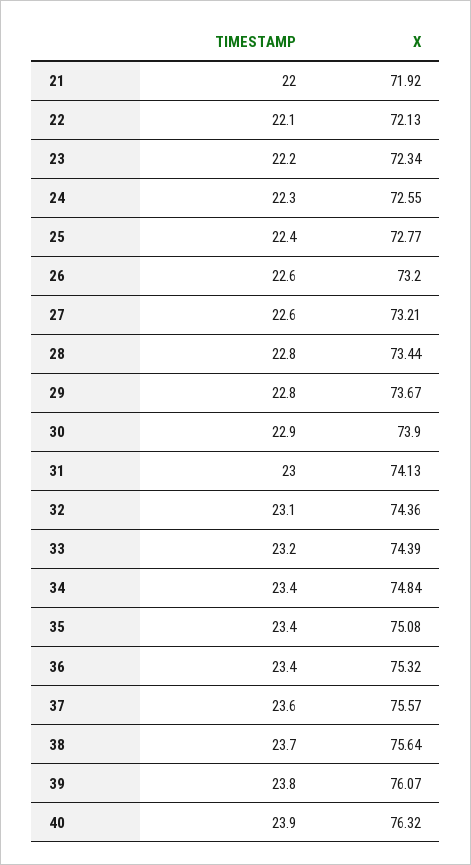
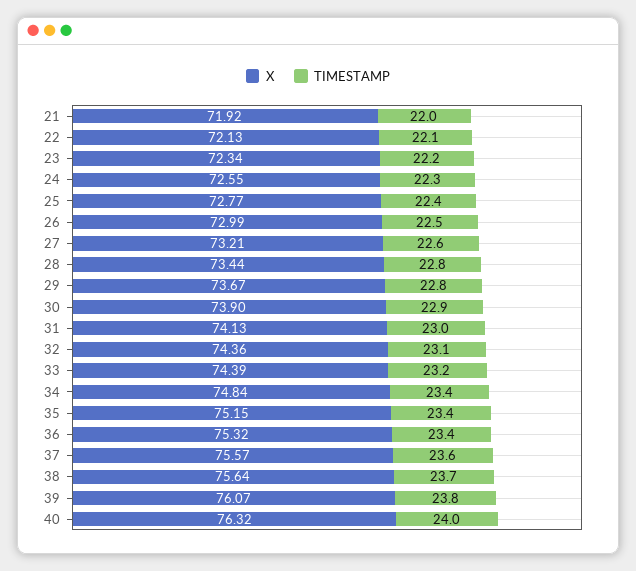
  {
    "TIMESTAMP": {
      "21": 22,
      "22": 22.1,
      "23": 22.2,
      "24": 22.3,
      "25": 22.4,
-     "26": 22.6,
+     "26": 22.5,
      "27": 22.6,
      "28": 22.8,
      "29": 22.8,
      "30": 22.9,
      "31": 23,
      "32": 23.1,
      "33": 23.2,
      "34": 23.4,
      "35": 23.4,
      "36": 23.4,
      "37": 23.6,
      "38": 23.7,
      "39": 23.8,
-     "40": 23.9
+     "40": 24
    },
    "X": {
      "21": 71.92,
      "22": 72.13,
      "23": 72.34,
      "24": 72.55,
      "25": 72.77,
-     "26": 73.2,
+     "26": 72.99,
      "27": 73.21,
      "28": 73.44,
      "29": 73.67,
      "30": 73.9,
      "31": 74.13,
      "32": 74.36,
      "33": 74.39,
      "34": 74.84,
-     "35": 75.08,
+     "35": 75.15,
      "36": 75.32,
      "37": 75.57,
      "38": 75.64,
      "39": 76.07,
      "40": 76.32
    }
  }

